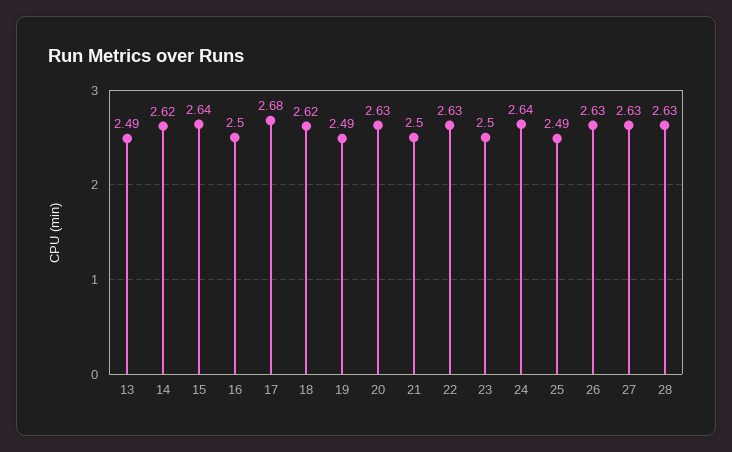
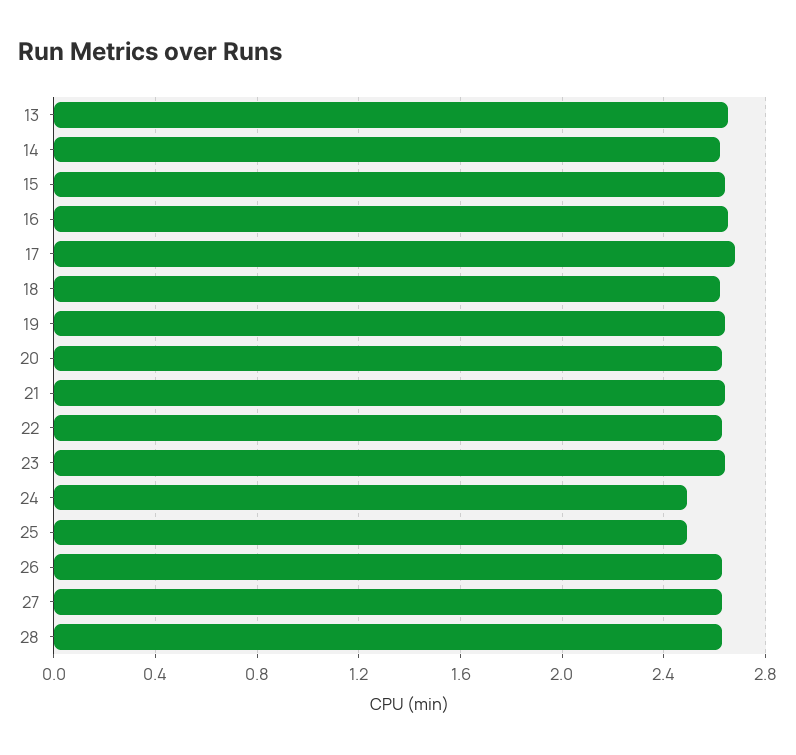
  {
-   "13": 2.49,
+   "13": 2.65,
    "14": 2.62,
    "15": 2.64,
-   "16": 2.5,
+   "16": 2.65,
    "17": 2.68,
    "18": 2.62,
-   "19": 2.49,
+   "19": 2.65,
    "20": 2.63,
-   "21": 2.5,
+   "21": 2.65,
    "22": 2.63,
-   "23": 2.5,
+   "23": 2.65,
-   "24": 2.64,
+   "24": 2.5,
    "25": 2.49,
    "26": 2.63,
    "27": 2.63,
    "28": 2.63
  }

